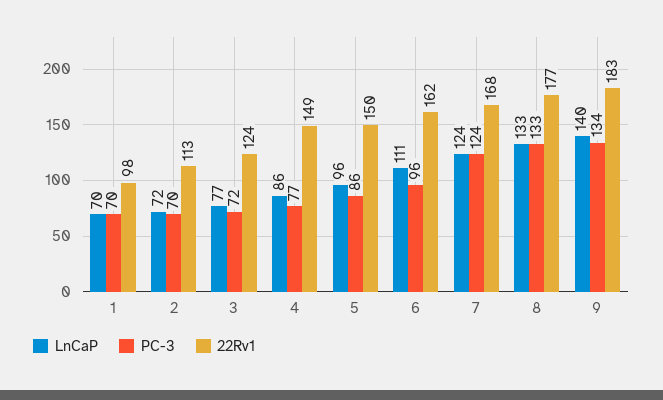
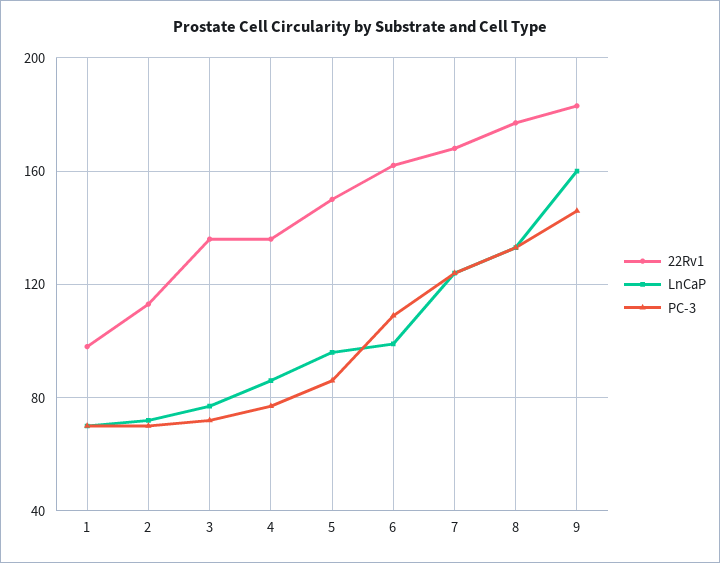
  {
    "LnCaP": {
      "1": 70,
      "2": 72,
      "3": 77,
      "4": 86,
      "5": 96,
-     "6": 111,
+     "6": 100,
      "7": 124,
      "8": 133,
-     "9": 140
+     "9": 160
    },
    "PC-3": {
      "1": 70,
      "2": 70,
      "3": 72,
      "4": 77,
      "5": 86,
-     "6": 96,
+     "6": 110,
      "7": 124,
      "8": 133,
-     "9": 134
+     "9": 145
    },
    "22Rv1": {
      "1": 98,
      "2": 113,
-     "3": 124,
+     "3": 135,
-     "4": 149,
+     "4": 135,
      "5": 150,
      "6": 162,
      "7": 168,
      "8": 177,
      "9": 183
    }
  }

